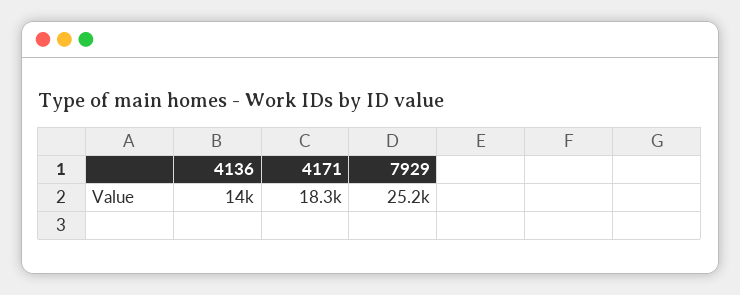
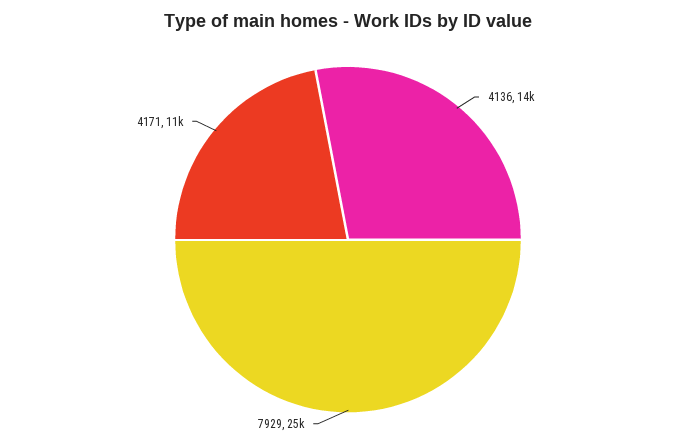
  {
    "4136": 14000,
-   "4171": 18300,
+   "4171": 11000,
    "7929": 25200
  }

